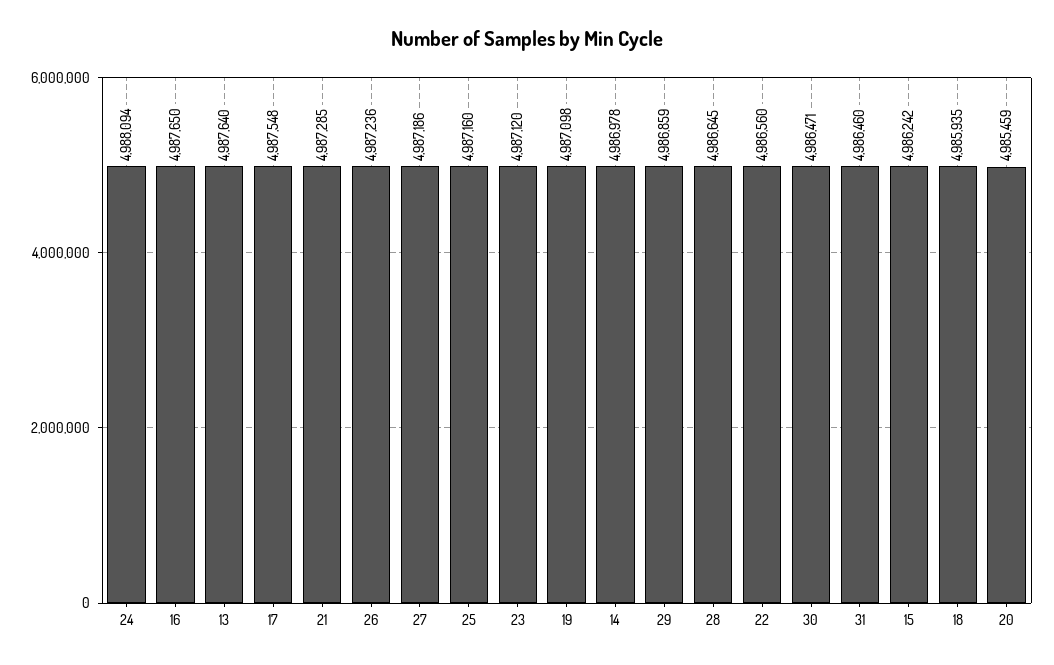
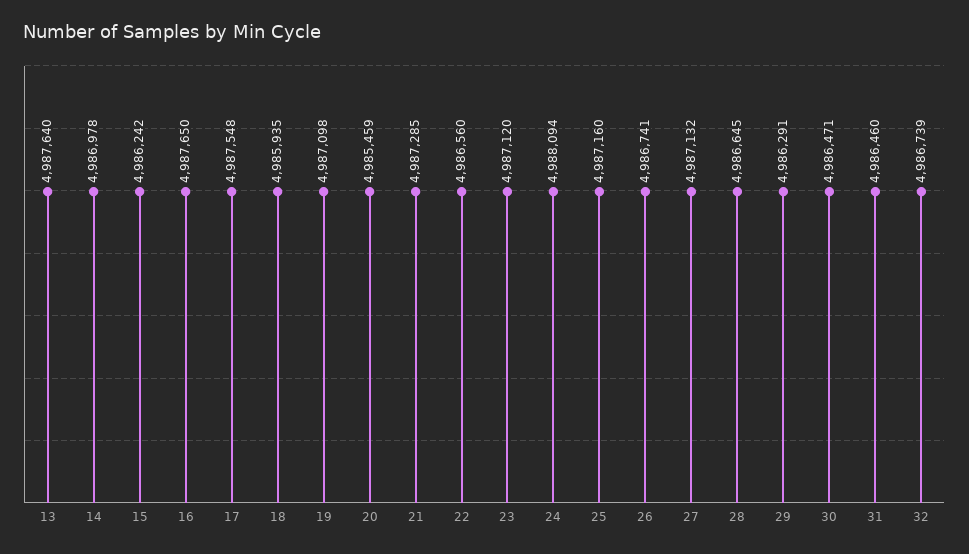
  {
    "24": 4988094,
    "16": 4987650,
    "13": 4987640,
    "17": 4987548,
    "21": 4987285,
-   "26": 4987236,
+   "26": 4986741,
-   "27": 4987186,
+   "27": 4987132,
    "25": 4987160,
    "23": 4987120,
    "19": 4987098,
    "14": 4986978,
-   "29": 4986859,
+   "29": 4986291,
    "28": 4986645,
    "22": 4986560,
    "30": 4986471,
    "31": 4986460,
    "15": 4986242,
    "18": 4985935,
-   "20": 4985459
+   "20": 4985459,
+   "32": 4986739
  }

